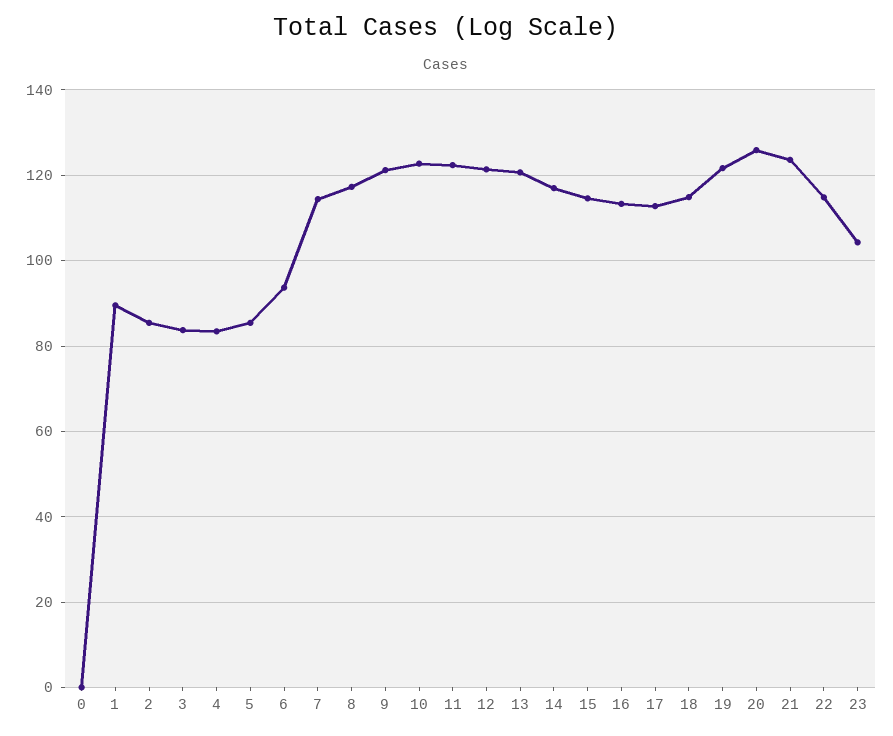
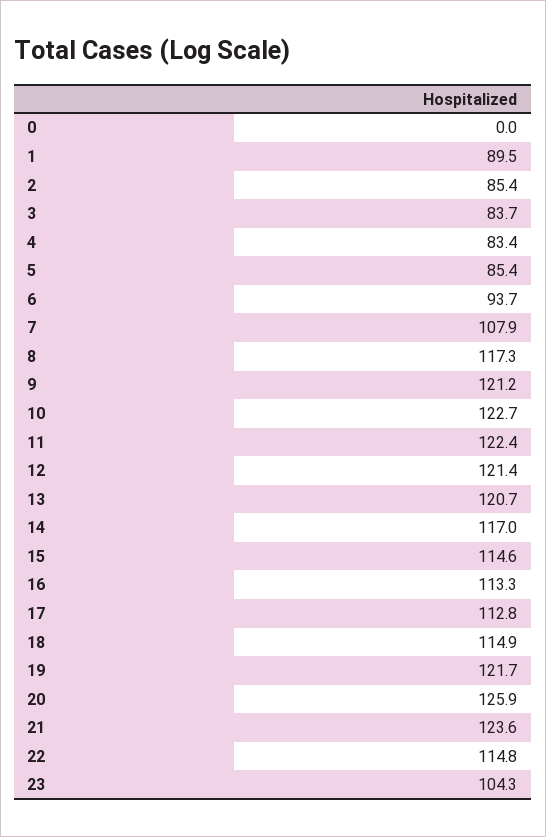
  {
    "0": 0,
    "1": 89.5,
    "2": 85.4,
    "3": 83.7,
    "4": 83.4,
    "5": 85.4,
    "6": 93.7,
-   "7": 114,
+   "7": 107.9,
    "8": 117.3,
    "9": 121.2,
    "10": 122.7,
    "11": 122.4,
    "12": 121.4,
    "13": 120.7,
    "14": 117,
    "15": 114.6,
    "16": 113.3,
    "17": 112.8,
    "18": 114.9,
    "19": 121.7,
    "20": 125.9,
    "21": 123.6,
    "22": 114.8,
    "23": 104.3
  }

